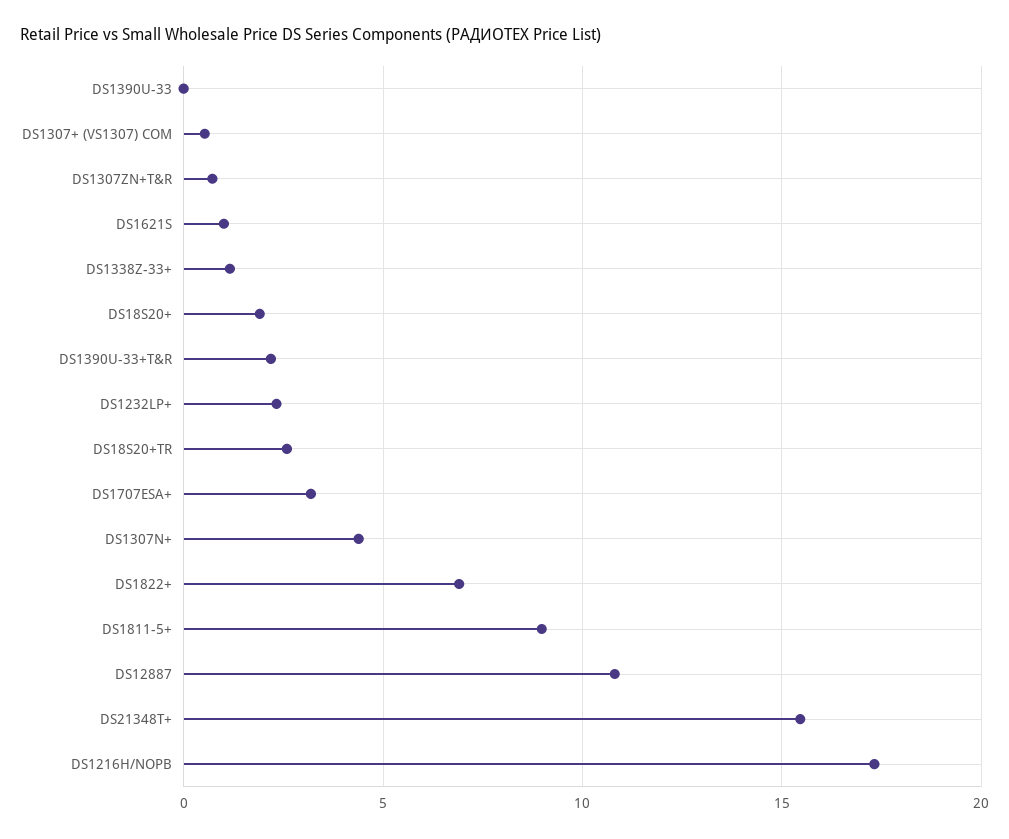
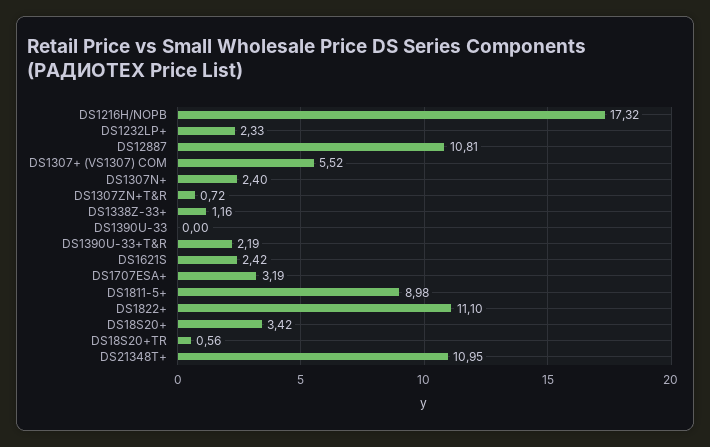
  {
    "DS1390U-33": 0,
-   "DS1307+ (VS1307) COM": 0.5,
+   "DS1307+ (VS1307) COM": 5.52,
    "DS1307ZN+T&R": 0.72,
-   "DS1621S": 1,
+   "DS1621S": 2.42,
    "DS1338Z-33+": 1.16,
-   "DS18S20+": 2,
+   "DS18S20+": 3.42,
    "DS1390U-33+T&R": 2.19,
    "DS1232LP+": 2.33,
-   "DS18S20+TR": 2.5,
+   "DS18S20+TR": 0.56,
    "DS1707ESA+": 3.19,
-   "DS1307N+": 4.5,
+   "DS1307N+": 2.4,
-   "DS1822+": 7,
+   "DS1822+": 11.1,
    "DS1811-5+": 8.98,
    "DS12887": 10.81,
-   "DS21348T+": 15.5,
+   "DS21348T+": 10.95,
    "DS1216H/NOPB": 17.32
  }

